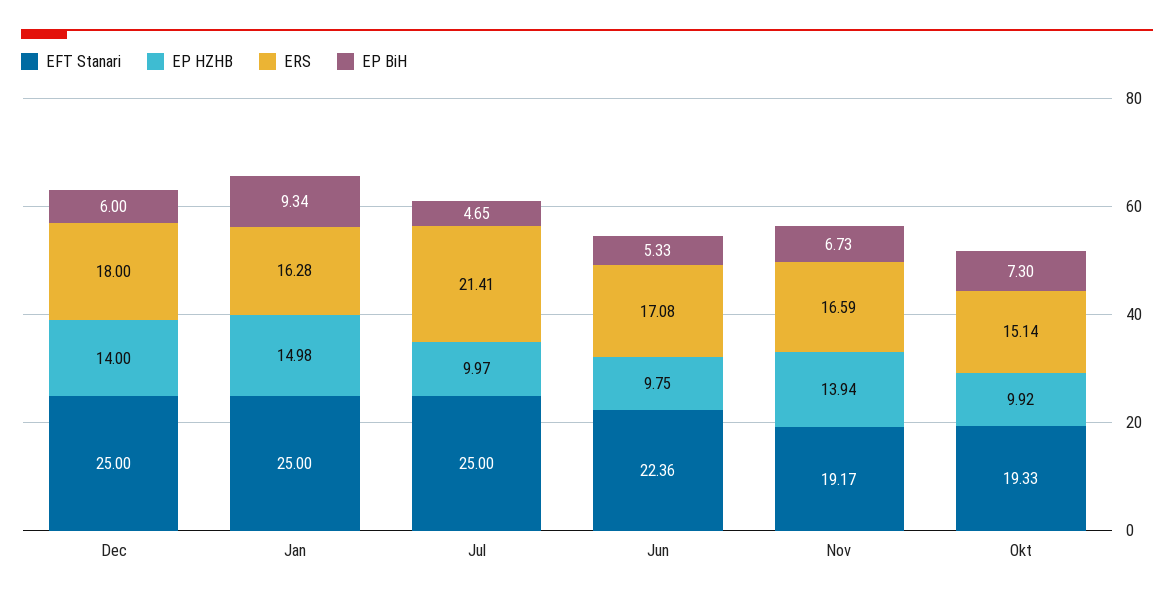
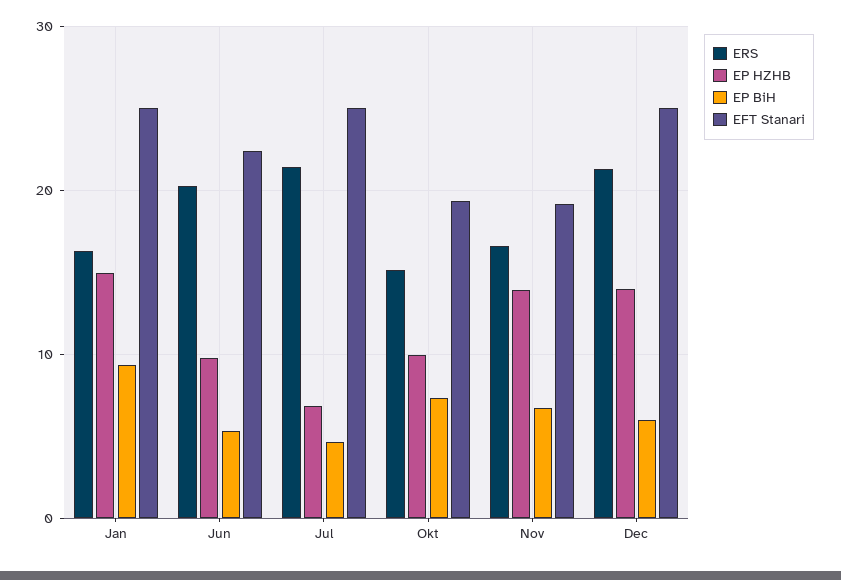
  {
    "EFT Stanari": {
      "Dec": 25,
      "Jan": 25,
      "Jul": 25,
      "Jun": 22.36,
      "Nov": 19.17,
      "Okt": 19.33
    },
    "EP HZHB": {
      "Dec": 14,
      "Jan": 14.98,
-     "Jul": 9.97,
+     "Jul": 7,
      "Jun": 9.75,
      "Nov": 13.94,
      "Okt": 9.92
    },
    "ERS": {
-     "Dec": 18,
+     "Dec": 21,
      "Jan": 16.28,
      "Jul": 21.41,
-     "Jun": 17.08,
+     "Jun": 20,
      "Nov": 16.59,
      "Okt": 15.14
    },
    "EP BiH": {
      "Dec": 6,
      "Jan": 9.34,
      "Jul": 4.65,
      "Jun": 5.33,
      "Nov": 6.73,
      "Okt": 7.3
    }
  }

